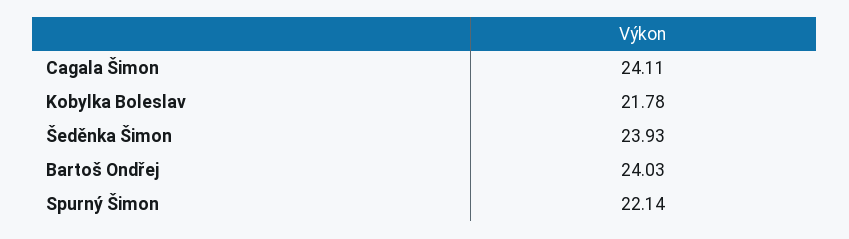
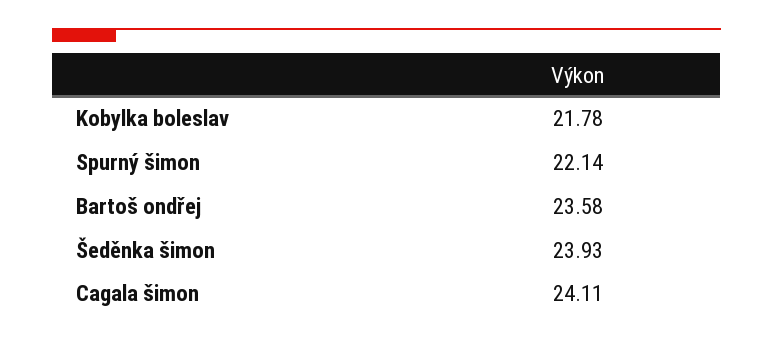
  {
    "Cagala Šimon": 24.11,
    "Kobylka Boleslav": 21.78,
    "Šeděnka Šimon": 23.93,
-   "Bartoš Ondřej": 24.03,
+   "Bartoš Ondřej": 23.58,
    "Spurný Šimon": 22.14
  }

